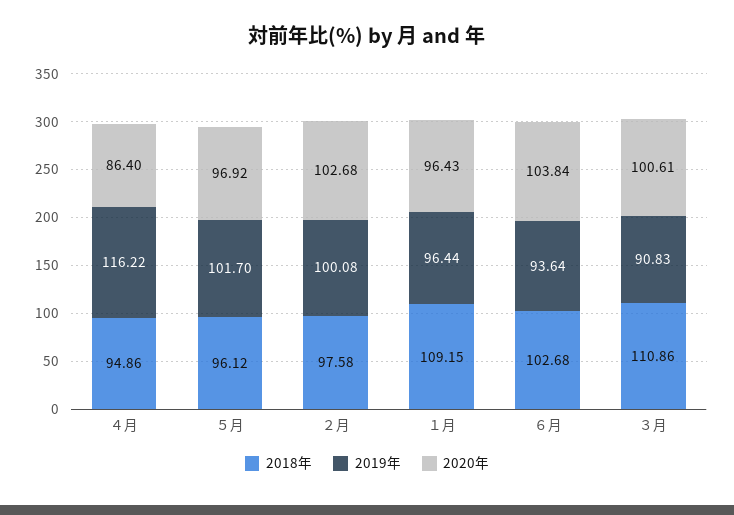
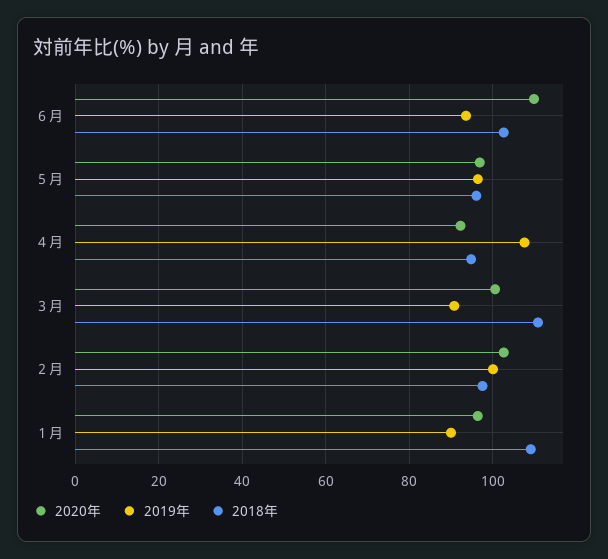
  {
    "2018年": {
      "４月": 94.86,
      "５月": 96.12,
      "２月": 97.58,
      "１月": 109.15,
      "６月": 102.68,
      "３月": 110.86
    },
    "2019年": {
-     "４月": 116.22,
+     "４月": 108,
-     "５月": 101.7,
+     "５月": 96,
      "２月": 100.08,
-     "１月": 96.44,
+     "１月": 90,
      "６月": 93.64,
      "３月": 90.83
    },
    "2020年": {
-     "４月": 86.4,
+     "４月": 92,
      "５月": 96.92,
      "２月": 102.68,
      "１月": 96.43,
-     "６月": 103.84,
+     "６月": 110,
      "３月": 100.61
    }
  }

